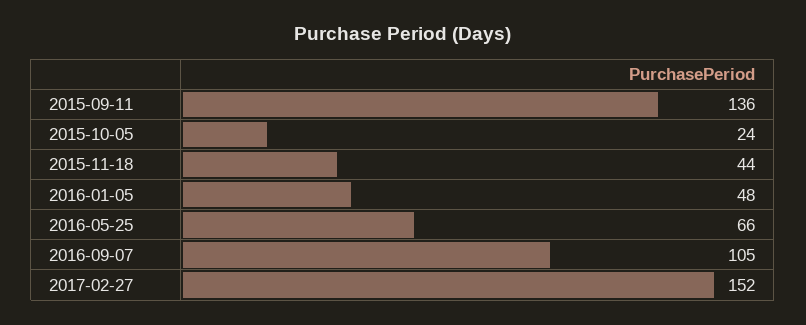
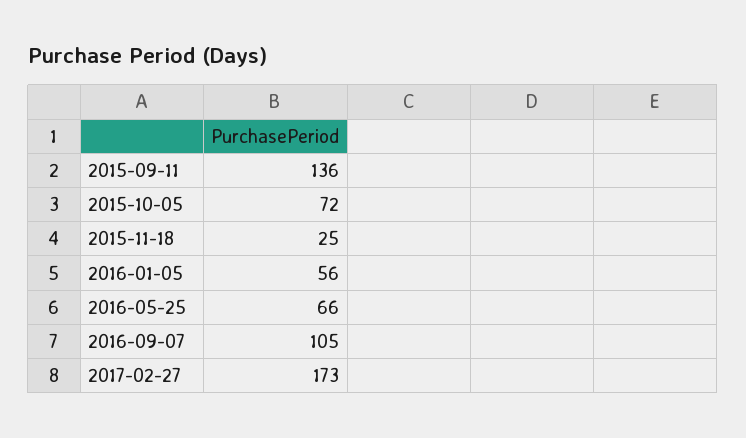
  {
    "2015-09-11": 136,
-   "2015-10-05": 24,
+   "2015-10-05": 72,
-   "2015-11-18": 44,
+   "2015-11-18": 25,
-   "2016-01-05": 48,
+   "2016-01-05": 56,
    "2016-05-25": 66,
    "2016-09-07": 105,
-   "2017-02-27": 152
+   "2017-02-27": 173
  }

